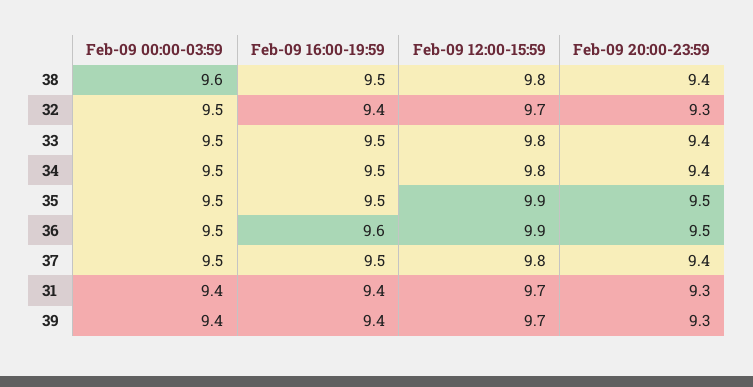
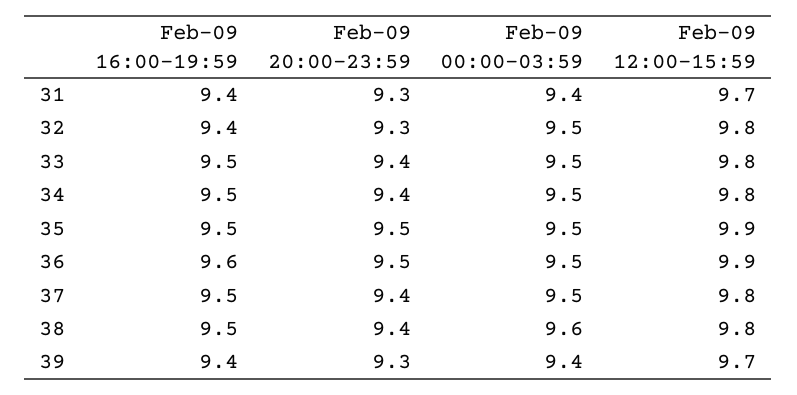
  {
    "Feb-09 00:00-03:59": {
      "38": 9.6,
      "32": 9.5,
      "33": 9.5,
      "34": 9.5,
      "35": 9.5,
      "36": 9.5,
      "37": 9.5,
      "31": 9.4,
      "39": 9.4
    },
    "Feb-09 16:00-19:59": {
      "38": 9.5,
      "32": 9.4,
      "33": 9.5,
      "34": 9.5,
      "35": 9.5,
      "36": 9.6,
      "37": 9.5,
      "31": 9.4,
      "39": 9.4
    },
    "Feb-09 12:00-15:59": {
      "38": 9.8,
-     "32": 9.7,
+     "32": 9.8,
      "33": 9.8,
      "34": 9.8,
      "35": 9.9,
      "36": 9.9,
      "37": 9.8,
      "31": 9.7,
      "39": 9.7
    },
    "Feb-09 20:00-23:59": {
      "38": 9.4,
      "32": 9.3,
      "33": 9.4,
      "34": 9.4,
      "35": 9.5,
      "36": 9.5,
      "37": 9.4,
      "31": 9.3,
      "39": 9.3
    }
  }

